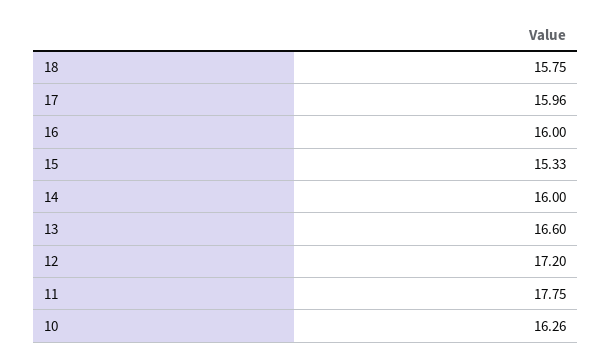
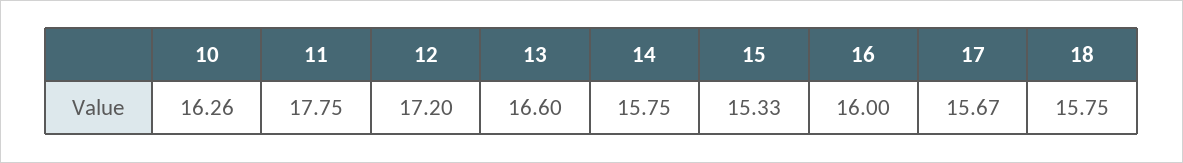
  {
    "18": 15.75,
-   "17": 15.96,
+   "17": 15.67,
    "16": 16,
    "15": 15.33,
-   "14": 16,
+   "14": 15.75,
    "13": 16.6,
    "12": 17.2,
    "11": 17.75,
    "10": 16.26
  }

